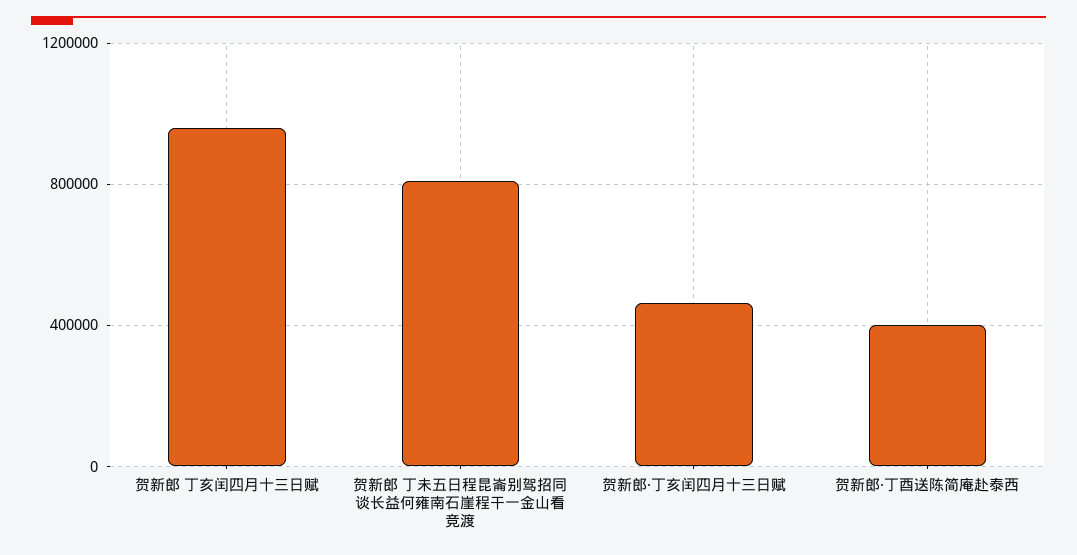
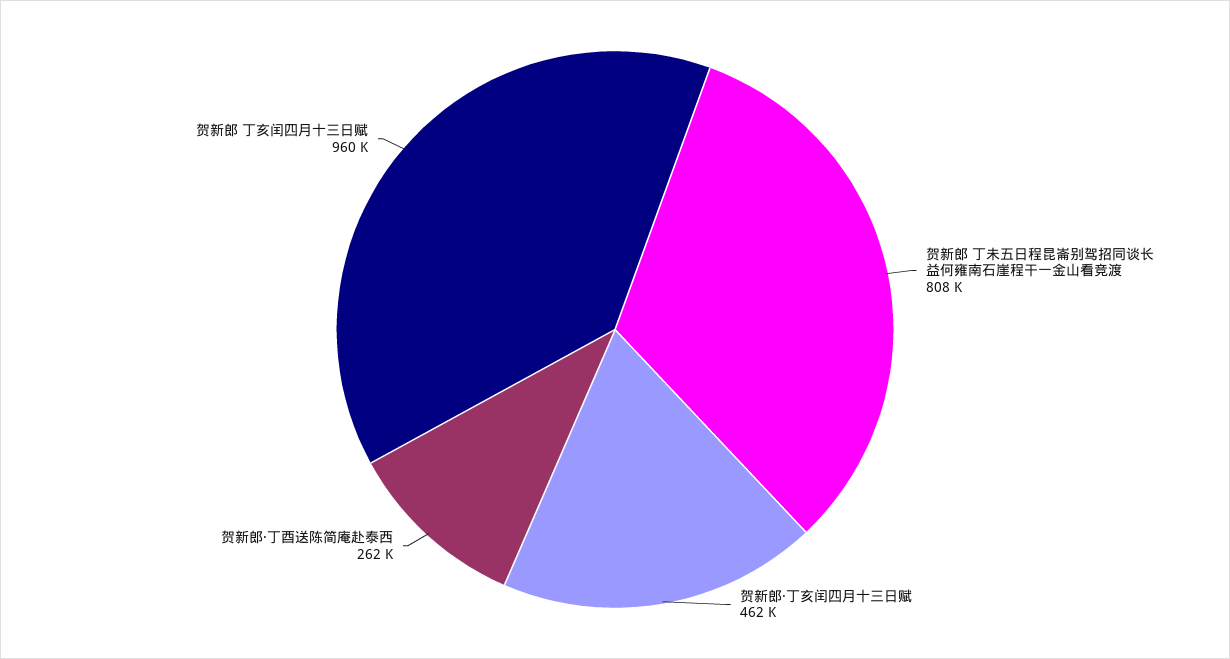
  {
    "贺新郎 丁亥闰四月十三日赋": 960000,
    "贺新郎 丁未五日程昆崙别驾招同谈长益何雍南石崖程干一金山看竞渡": 808000,
    "贺新郎·丁亥闰四月十三日赋": 462000,
-   "贺新郎·丁酉送陈简庵赴泰西": 400000
+   "贺新郎·丁酉送陈简庵赴泰西": 262000
  }

